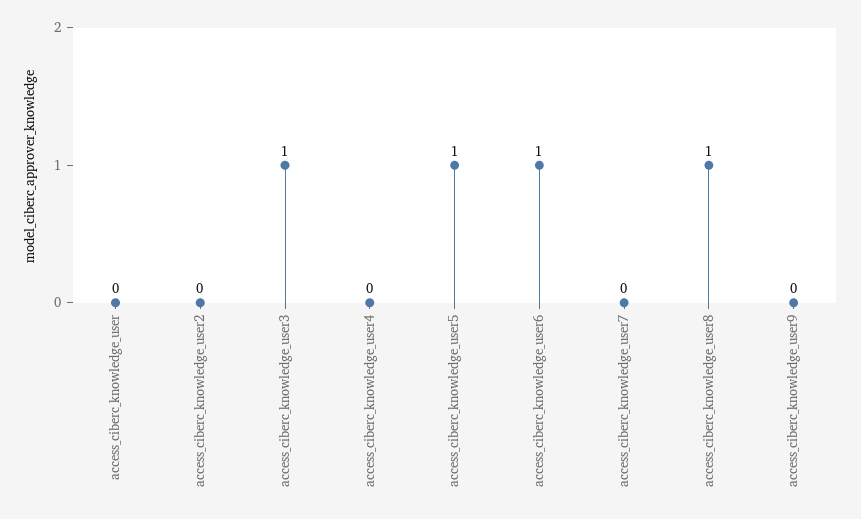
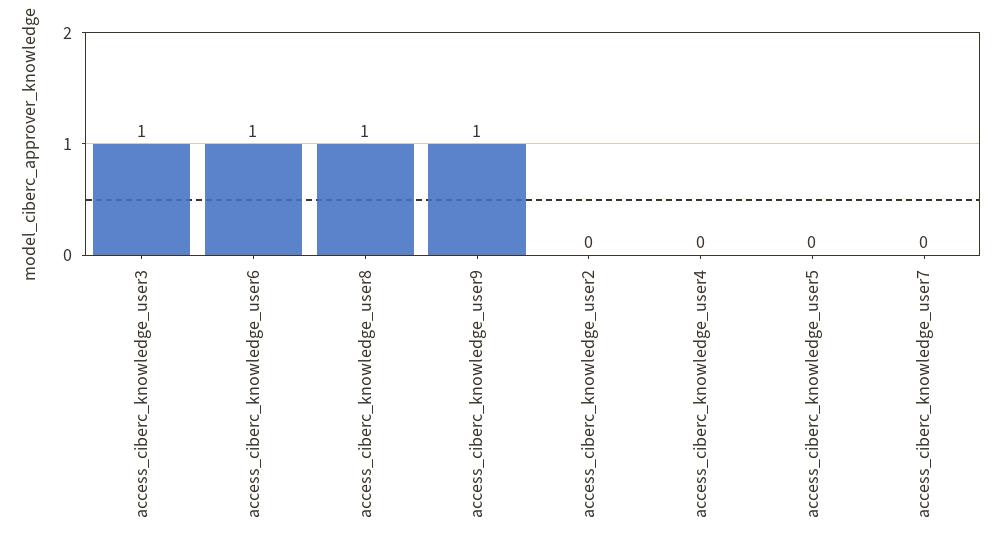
  {
-   "access_ciberc_knowledge_user": 0,
    "access_ciberc_knowledge_user2": 0,
    "access_ciberc_knowledge_user3": 1,
    "access_ciberc_knowledge_user4": 0,
-   "access_ciberc_knowledge_user5": 1,
+   "access_ciberc_knowledge_user5": 0,
    "access_ciberc_knowledge_user6": 1,
    "access_ciberc_knowledge_user7": 0,
    "access_ciberc_knowledge_user8": 1,
-   "access_ciberc_knowledge_user9": 0
+   "access_ciberc_knowledge_user9": 1
  }

